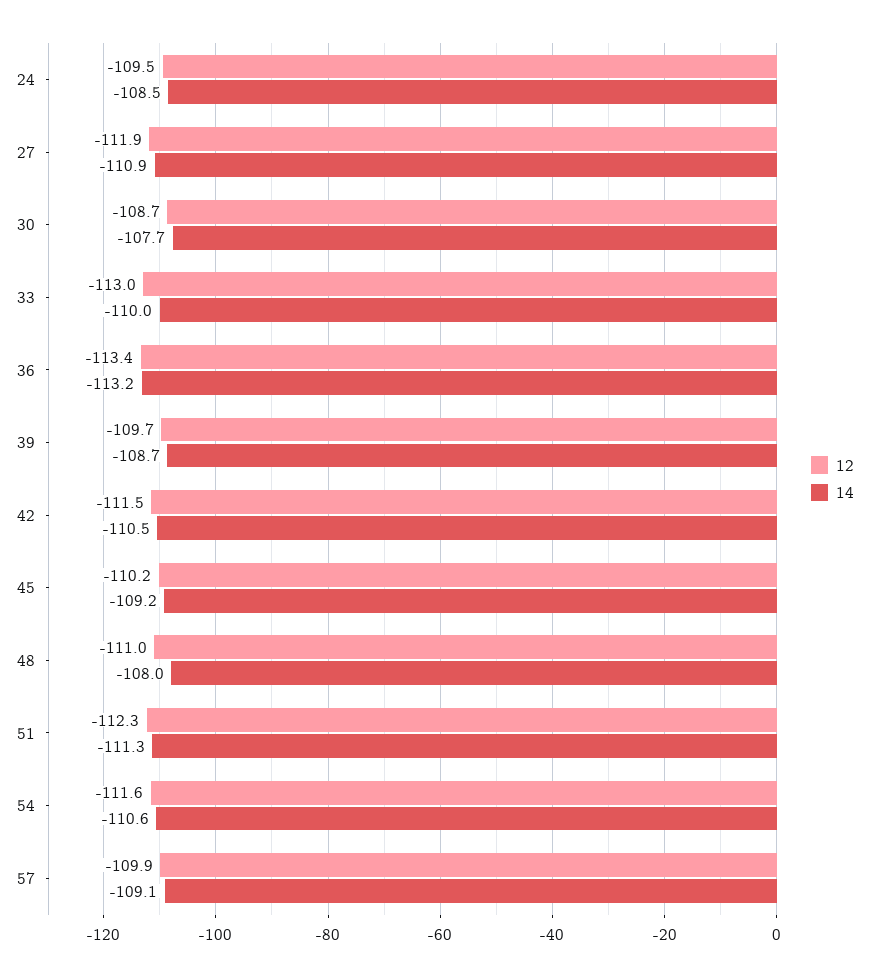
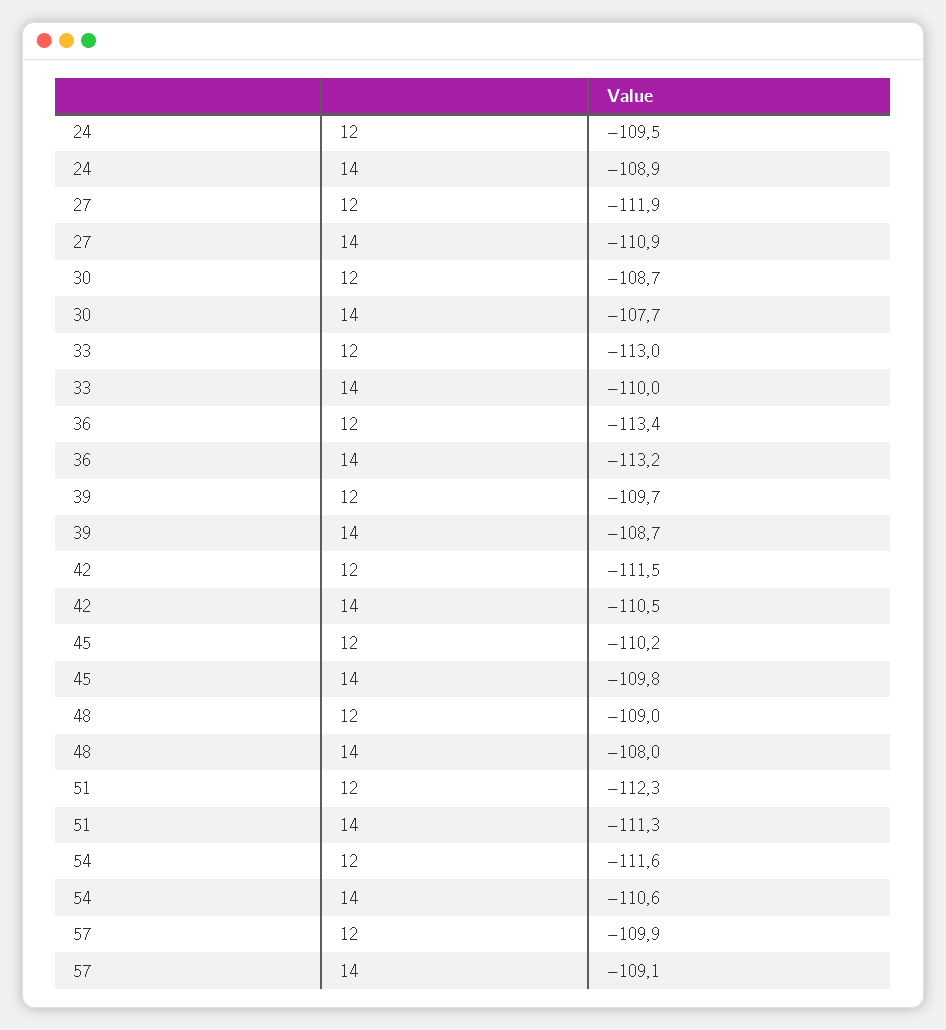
  {
    "12": {
      "24": -109.5,
      "27": -111.9,
      "30": -108.7,
      "33": -113,
      "36": -113.4,
      "39": -109.7,
      "42": -111.5,
      "45": -110.2,
-     "48": -111,
+     "48": -109,
      "51": -112.3,
      "54": -111.6,
      "57": -109.9
    },
    "14": {
-     "24": -108.5,
+     "24": -108.9,
      "27": -110.9,
      "30": -107.7,
      "33": -110,
      "36": -113.2,
      "39": -108.7,
      "42": -110.5,
-     "45": -109.2,
+     "45": -109.8,
      "48": -108,
      "51": -111.3,
      "54": -110.6,
      "57": -109.1
    }
  }

